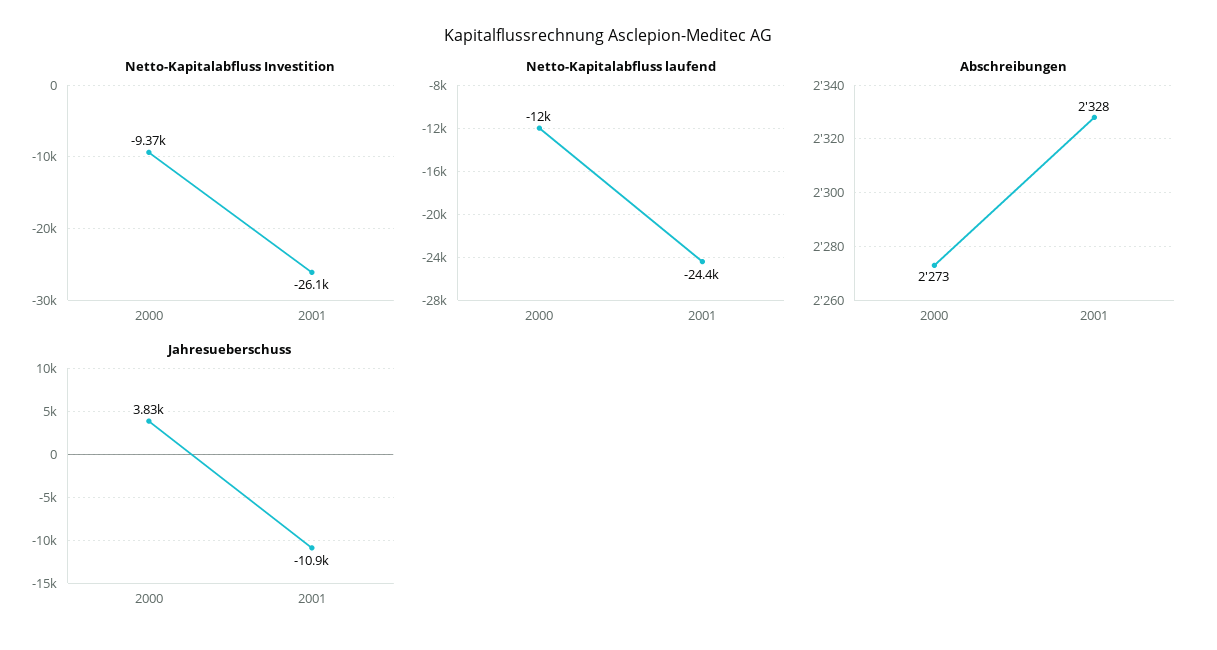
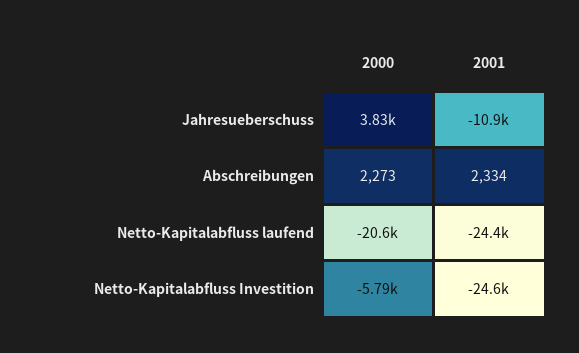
  {
    "Netto-Kapitalabfluss Investition": {
-     "2000": -9370,
+     "2000": -5790,
-     "2001": -26100
+     "2001": -24600
    },
    "Netto-Kapitalabfluss laufend": {
-     "2000": -12000,
+     "2000": -20600,
      "2001": -24400
    },
    "Abschreibungen": {
      "2000": 2273,
-     "2001": 2328
+     "2001": 2334
    },
    "Jahresueberschuss": {
      "2000": 3830,
      "2001": -10900
    }
  }

